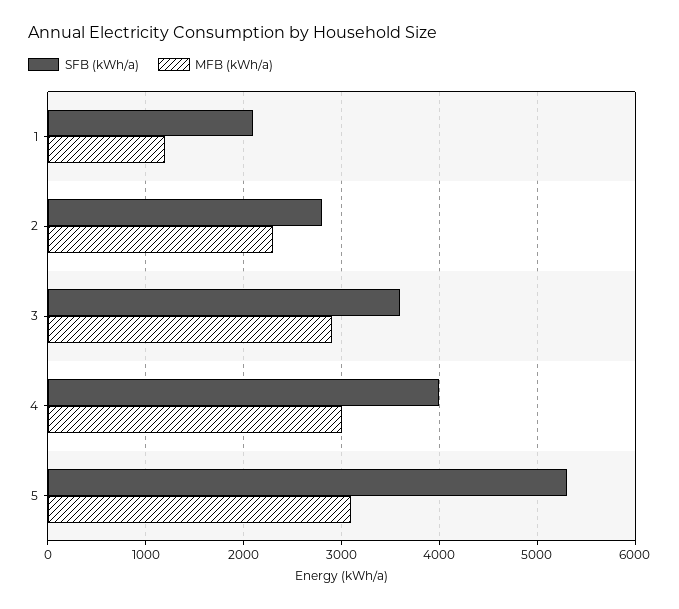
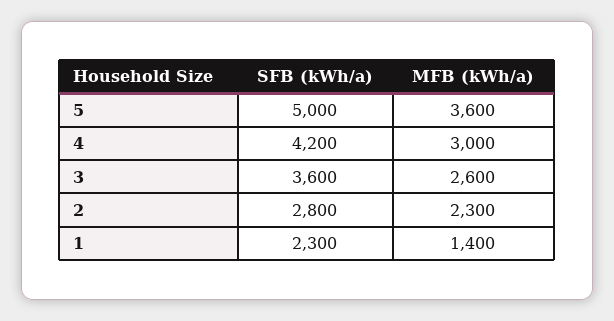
  {
    "SFB (kWh/a)": {
-     "1": 2100,
+     "1": 2300,
      "2": 2800,
      "3": 3600,
-     "4": 4000,
+     "4": 4200,
-     "5": 5300
+     "5": 5000
    },
    "MFB (kWh/a)": {
-     "1": 1200,
+     "1": 1400,
      "2": 2300,
-     "3": 2900,
+     "3": 2600,
      "4": 3000,
-     "5": 3100
+     "5": 3600
    }
  }

